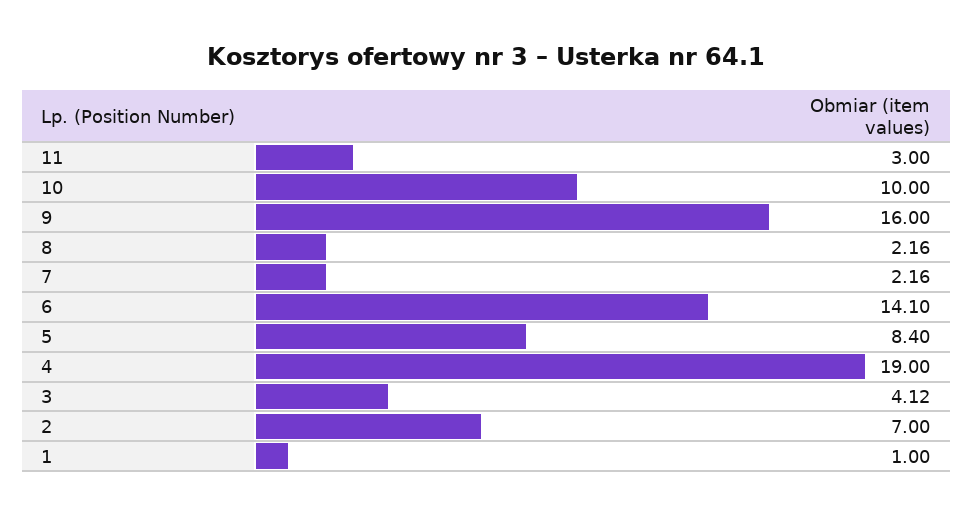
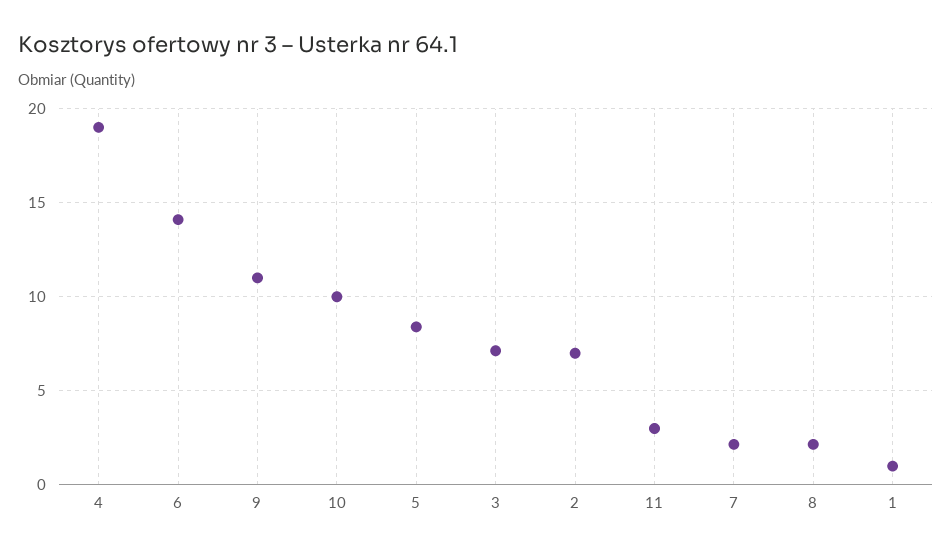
  {
    "11": 3,
    "10": 10,
-   "9": 16,
+   "9": 11,
    "8": 2.16,
    "7": 2.16,
    "6": 14.1,
    "5": 8.4,
    "4": 19,
-   "3": 4.12,
+   "3": 7,
    "2": 7,
    "1": 1
  }

